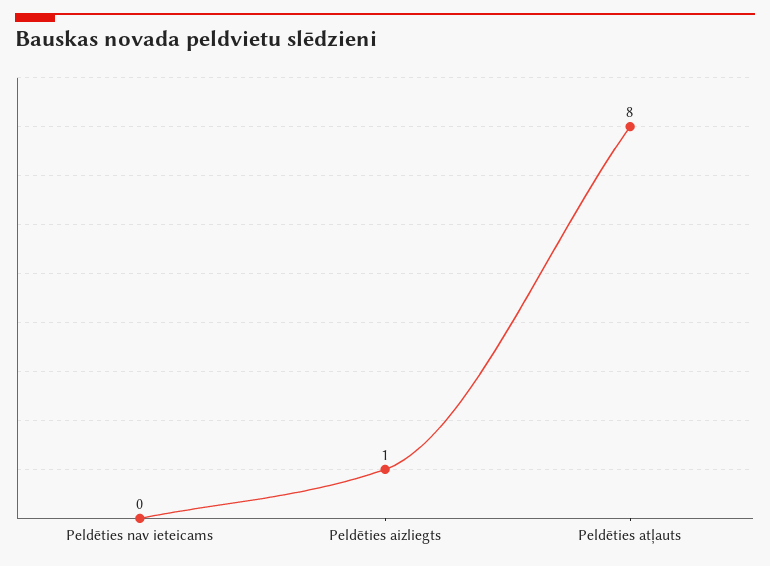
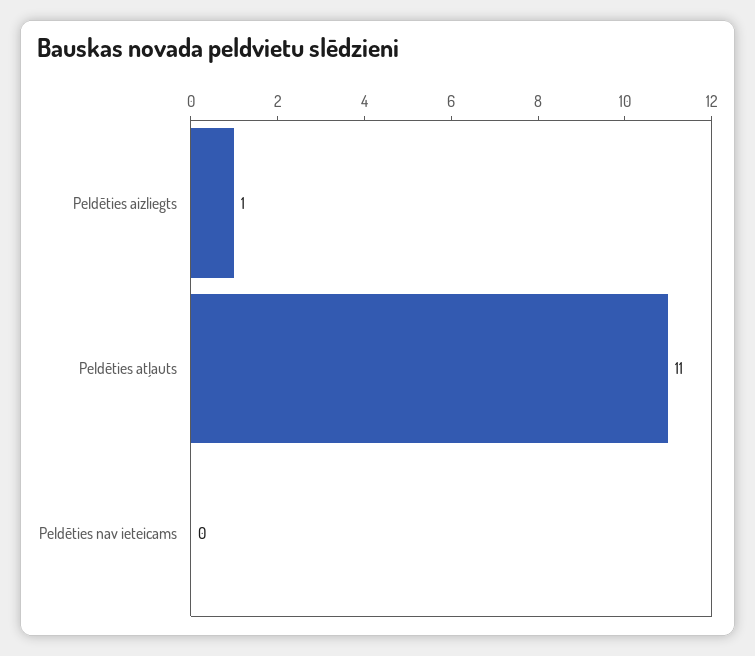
  {
    "Peldēties nav ieteicams": 0,
    "Peldēties aizliegts": 1,
-   "Peldēties atļauts": 8
+   "Peldēties atļauts": 11
  }

